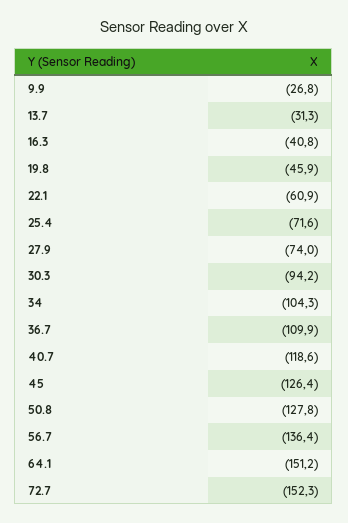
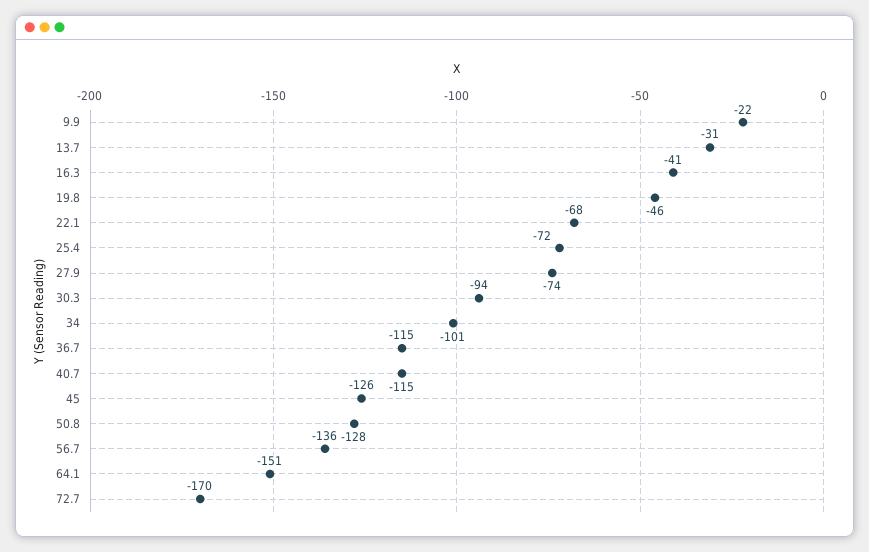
  {
-   "9.9": -26.8,
+   "9.9": -22,
    "13.7": -31.3,
    "16.3": -40.8,
    "19.8": -45.9,
-   "22.1": -60.9,
+   "22.1": -68,
    "25.4": -71.6,
    "27.9": -74,
    "30.3": -94.2,
-   "34": -104.3,
+   "34": -101,
-   "36.7": -109.9,
+   "36.7": -115,
-   "40.7": -118.6,
+   "40.7": -115,
    "45": -126.4,
    "50.8": -127.8,
    "56.7": -136.4,
    "64.1": -151.2,
-   "72.7": -152.3
+   "72.7": -170
  }

